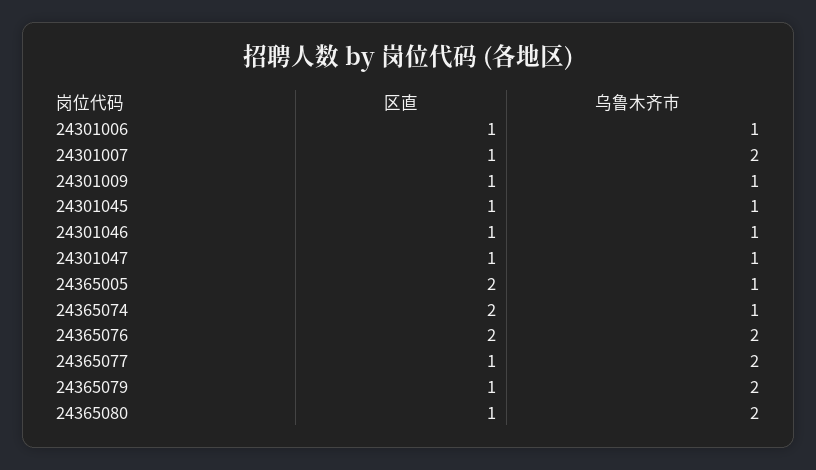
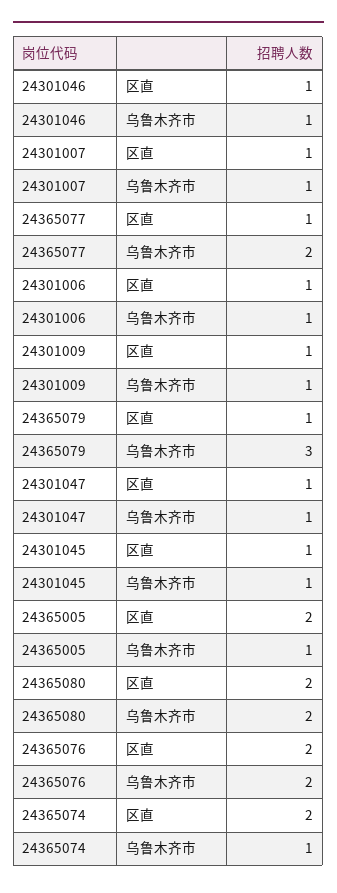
  {
    "区直": {
      "24301006": 1,
      "24301007": 1,
      "24301009": 1,
      "24301045": 1,
      "24301046": 1,
      "24301047": 1,
      "24365005": 2,
      "24365074": 2,
      "24365076": 2,
      "24365077": 1,
      "24365079": 1,
-     "24365080": 1
+     "24365080": 2
    },
    "乌鲁木齐市": {
      "24301006": 1,
-     "24301007": 2,
+     "24301007": 1,
      "24301009": 1,
      "24301045": 1,
      "24301046": 1,
      "24301047": 1,
      "24365005": 1,
      "24365074": 1,
      "24365076": 2,
      "24365077": 2,
-     "24365079": 2,
+     "24365079": 3,
      "24365080": 2
    }
  }

